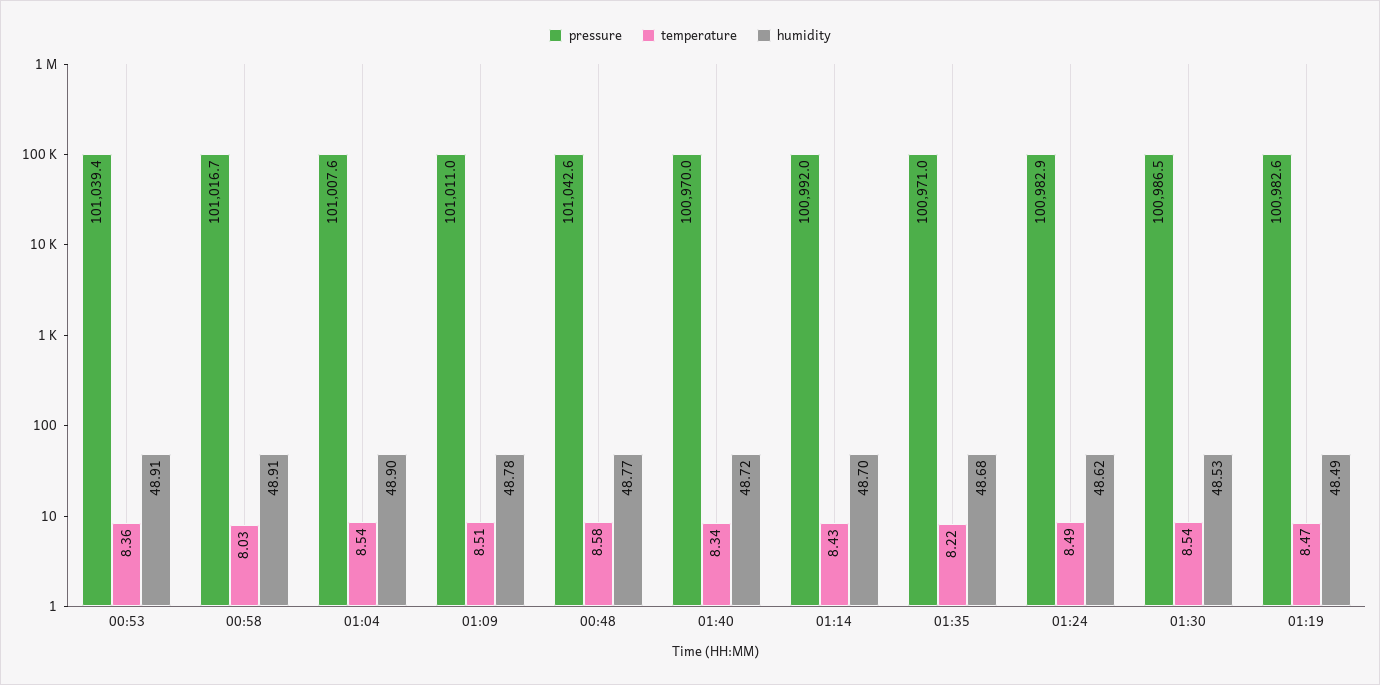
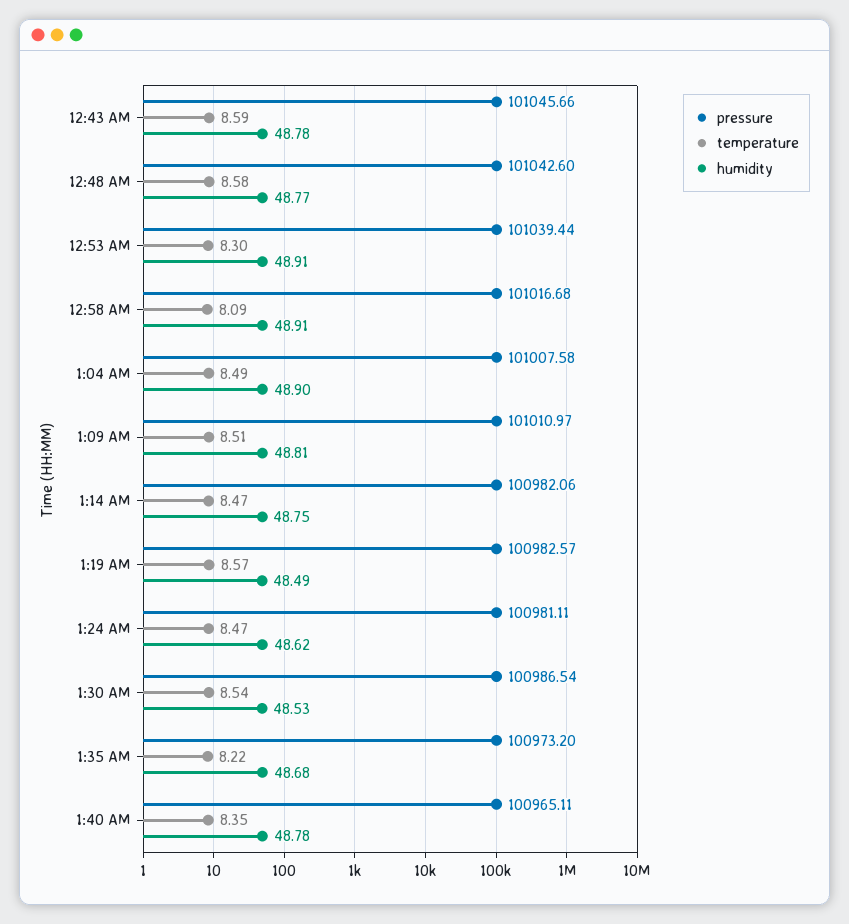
  {
    "pressure": {
      "00:53": 101039.44,
      "00:58": 101016.68,
      "01:04": 101007.58,
      "01:09": 101010.97,
      "00:48": 101042.6,
-     "01:40": 100970,
+     "01:40": 100965.11,
-     "01:14": 100992,
+     "01:14": 100982.06,
-     "01:35": 100971,
+     "01:35": 100973.2,
-     "01:24": 100982.9,
+     "01:24": 100981.11,
      "01:30": 100986.54,
-     "01:19": 100982.57
+     "01:19": 100982.57,
+     "12:43 AM": 101045.66
    },
    "temperature": {
-     "00:53": 8.36,
+     "00:53": 8.3,
-     "00:58": 8.03,
+     "00:58": 8.09,
-     "01:04": 8.54,
+     "01:04": 8.49,
      "01:09": 8.51,
      "00:48": 8.58,
-     "01:40": 8.34,
+     "01:40": 8.35,
-     "01:14": 8.43,
+     "01:14": 8.47,
      "01:35": 8.22,
-     "01:24": 8.49,
+     "01:24": 8.47,
      "01:30": 8.54,
-     "01:19": 8.47
+     "01:19": 8.57,
+     "12:43 AM": 8.59
    },
    "humidity": {
      "00:53": 48.91,
      "00:58": 48.91,
      "01:04": 48.9,
-     "01:09": 48.78,
+     "01:09": 48.81,
      "00:48": 48.77,
-     "01:40": 48.72,
+     "01:40": 48.78,
-     "01:14": 48.7,
+     "01:14": 48.75,
      "01:35": 48.68,
      "01:24": 48.62,
      "01:30": 48.53,
-     "01:19": 48.49
+     "01:19": 48.49,
+     "12:43 AM": 48.78
    }
  }

